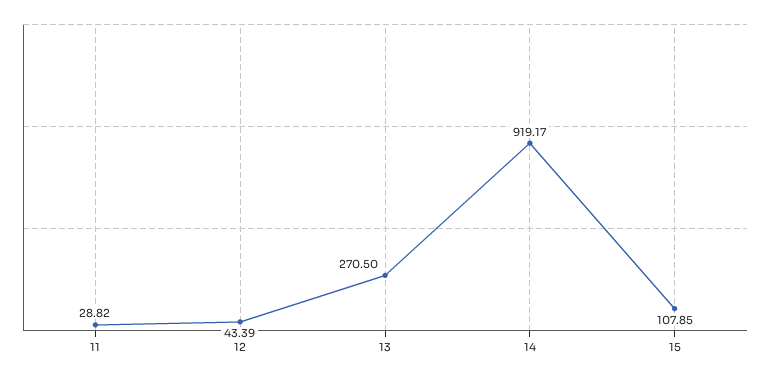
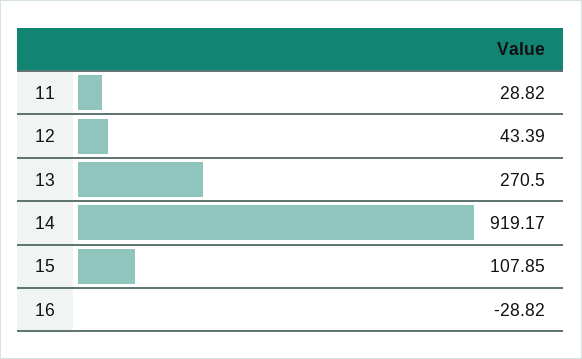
  {
    "11": 28.82,
    "12": 43.39,
    "13": 270.5,
    "14": 919.17,
-   "15": 107.85
+   "15": 107.85,
+   "16": -28.82
  }

